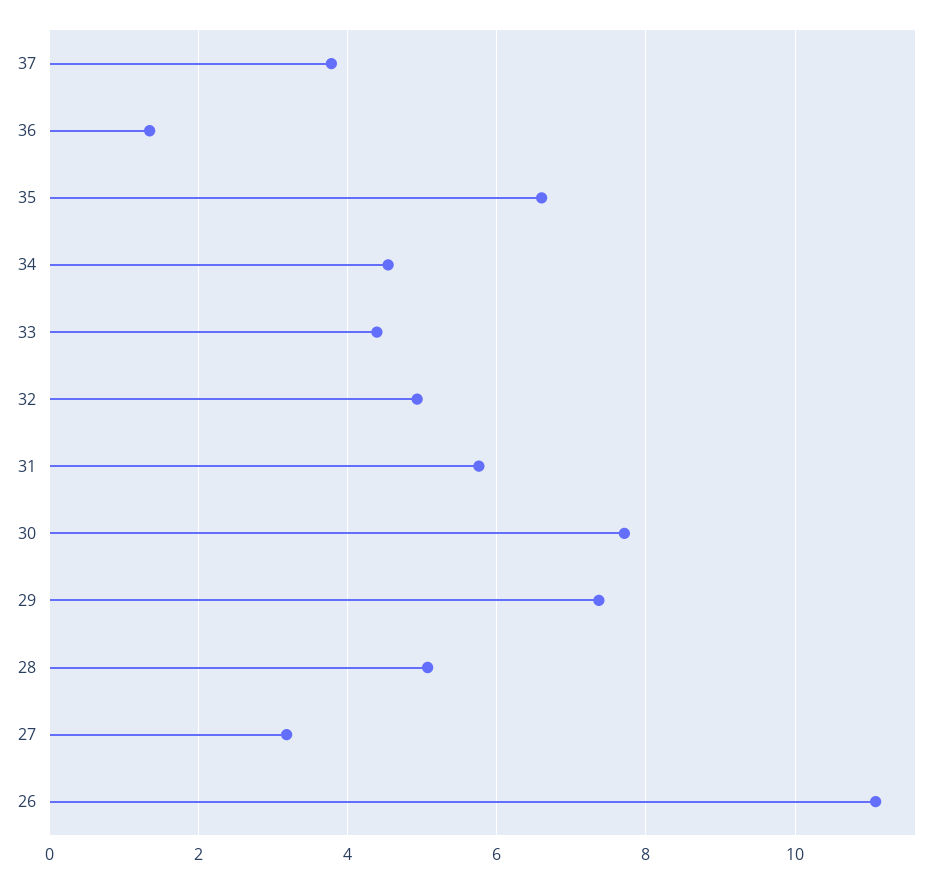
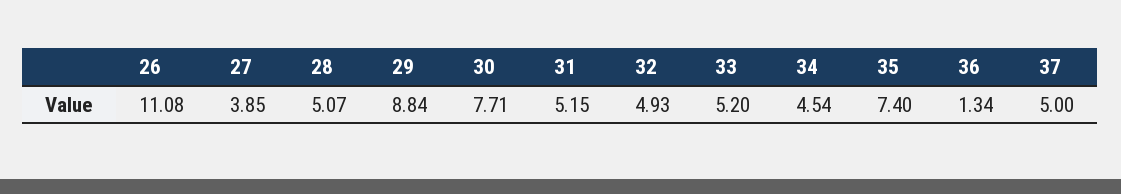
  {
-   "37": 3.8,
+   "37": 5,
    "36": 1.34,
-   "35": 6.6,
+   "35": 7.4,
    "34": 4.54,
-   "33": 4.4,
+   "33": 5.2,
    "32": 4.93,
-   "31": 5.8,
+   "31": 5.15,
    "30": 7.71,
-   "29": 7.4,
+   "29": 8.84,
    "28": 5.07,
-   "27": 3.2,
+   "27": 3.85,
    "26": 11.08
  }

